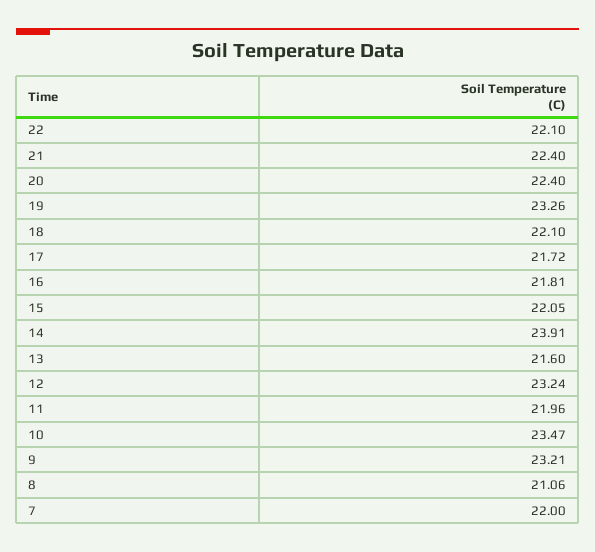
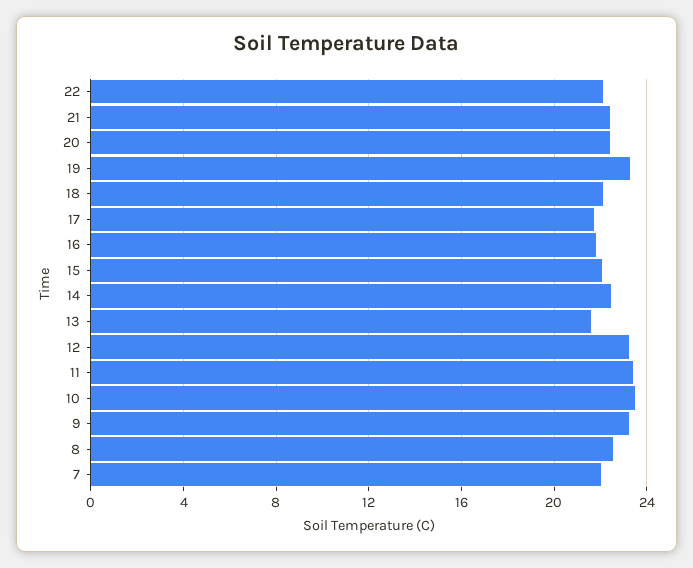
  {
    "22": 22.1,
    "21": 22.4,
    "20": 22.4,
    "19": 23.26,
    "18": 22.1,
    "17": 21.72,
    "16": 21.81,
    "15": 22.05,
-   "14": 23.91,
+   "14": 22.5,
    "13": 21.6,
    "12": 23.24,
-   "11": 21.96,
+   "11": 23.5,
    "10": 23.47,
    "9": 23.21,
-   "8": 21.06,
+   "8": 22.5,
    "7": 22
  }

